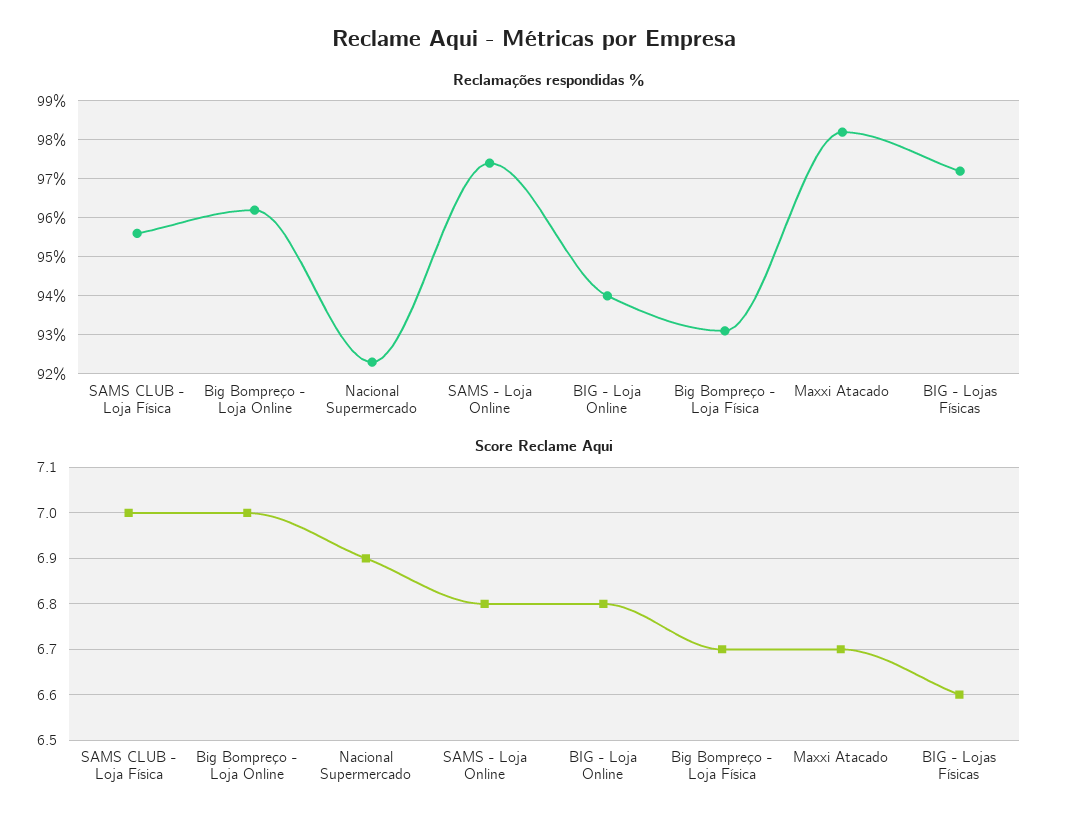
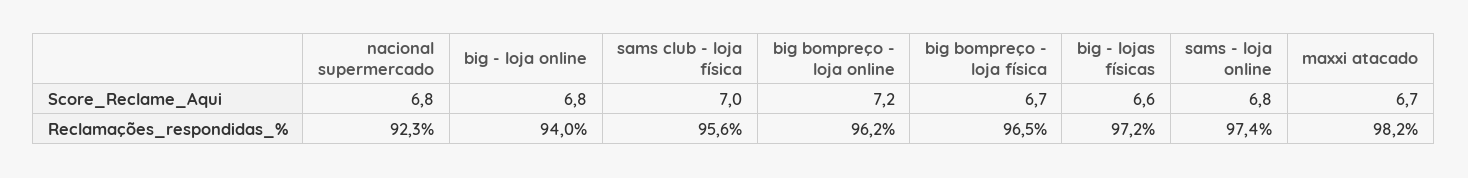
  {
    "Reclamações respondidas %": {
      "SAMS CLUB - Loja Física": 95.6,
      "Big Bompreço - Loja Online": 96.2,
      "Nacional Supermercado": 92.3,
      "SAMS - Loja Online": 97.4,
      "BIG - Loja Online": 94,
-     "Big Bompreço - Loja Física": 93,
+     "Big Bompreço - Loja Física": 96.5,
      "Maxxi Atacado": 98.2,
      "BIG - Lojas Físicas": 97.2
    },
    "Score Reclame Aqui": {
      "SAMS CLUB - Loja Física": 7,
-     "Big Bompreço - Loja Online": 7,
+     "Big Bompreço - Loja Online": 7.2,
-     "Nacional Supermercado": 6.9,
+     "Nacional Supermercado": 6.8,
      "SAMS - Loja Online": 6.8,
      "BIG - Loja Online": 6.8,
      "Big Bompreço - Loja Física": 6.7,
      "Maxxi Atacado": 6.7,
      "BIG - Lojas Físicas": 6.6
    }
  }

